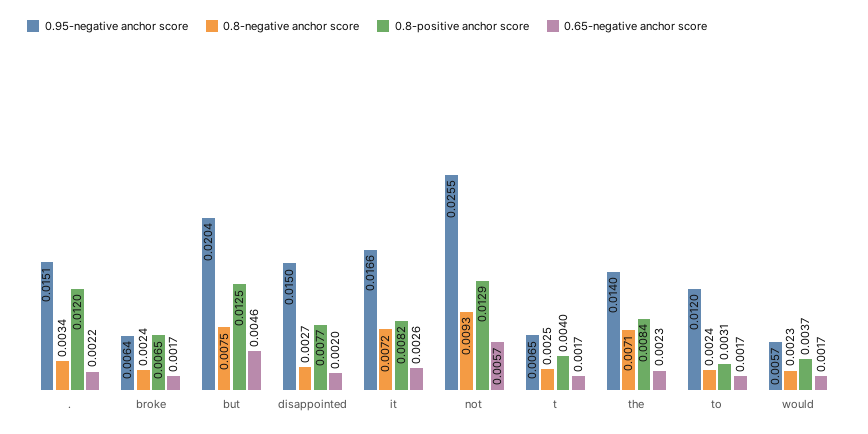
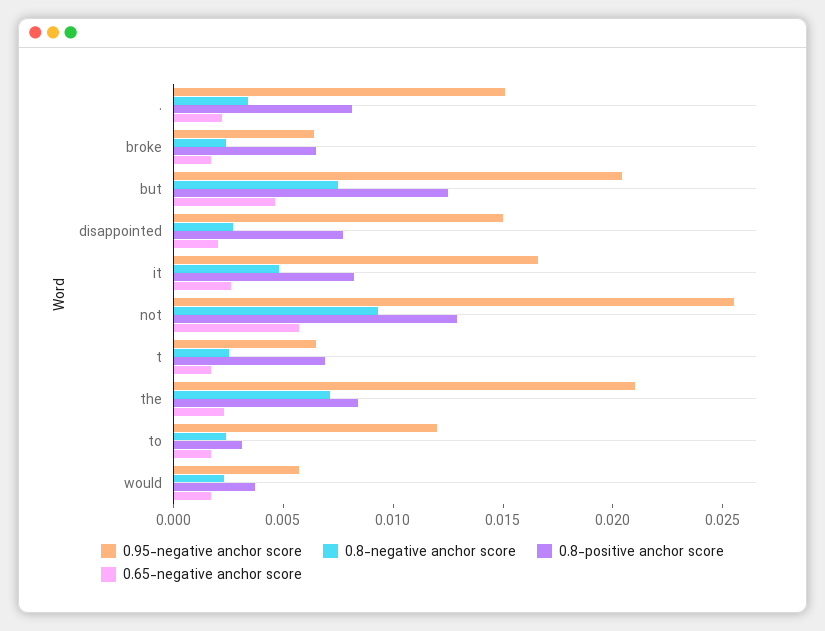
  {
    "0.95-negative anchor score": {
      ".": 0.0151,
      "broke": 0.0064,
      "but": 0.0204,
      "disappointed": 0.015,
      "it": 0.0166,
      "not": 0.0255,
      "t": 0.0065,
-     "the": 0.014,
+     "the": 0.021,
      "to": 0.012,
      "would": 0.0057
    },
    "0.8-negative anchor score": {
      ".": 0.0034,
      "broke": 0.0024,
      "but": 0.0075,
      "disappointed": 0.0027,
-     "it": 0.0072,
+     "it": 0.005,
      "not": 0.0093,
      "t": 0.0025,
      "the": 0.0071,
      "to": 0.0024,
      "would": 0.0023
    },
    "0.8-positive anchor score": {
-     ".": 0.012,
+     ".": 0.008,
      "broke": 0.0065,
      "but": 0.0125,
      "disappointed": 0.0077,
      "it": 0.0082,
      "not": 0.0129,
-     "t": 0.004,
+     "t": 0.007,
      "the": 0.0084,
      "to": 0.0031,
      "would": 0.0037
    },
    "0.65-negative anchor score": {
      ".": 0.0022,
      "broke": 0.0017,
      "but": 0.0046,
      "disappointed": 0.002,
      "it": 0.0026,
      "not": 0.0057,
      "t": 0.0017,
      "the": 0.0023,
      "to": 0.0017,
      "would": 0.0017
    }
  }

